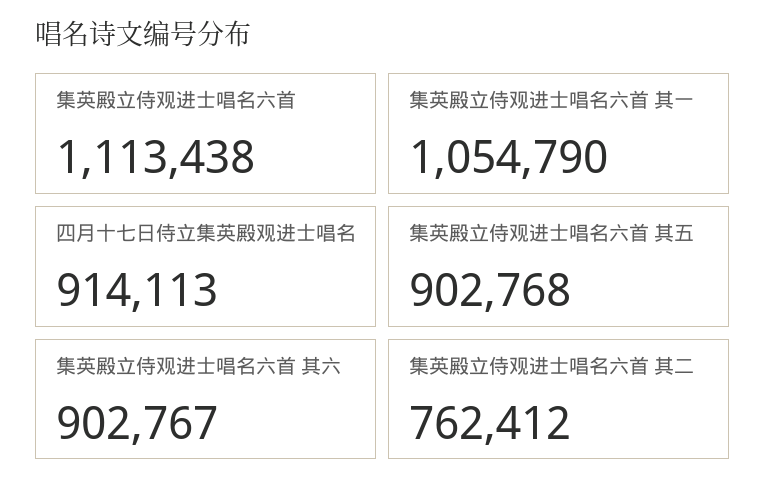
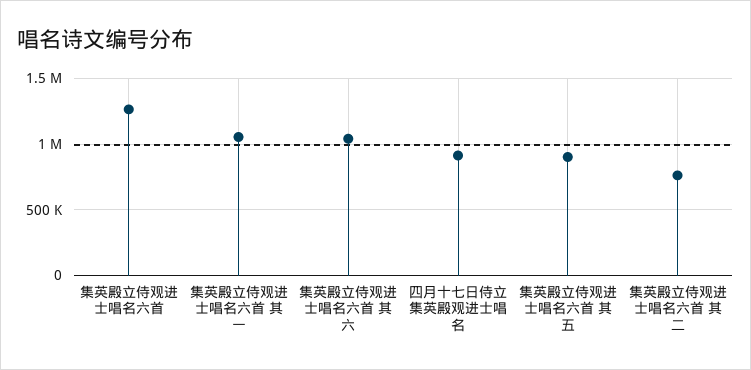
  {
-   "集英殿立侍观进士唱名六首": 1113438,
+   "集英殿立侍观进士唱名六首": 1250000,
    "集英殿立侍观进士唱名六首 其一": 1054790,
    "四月十七日侍立集英殿观进士唱名": 914113,
    "集英殿立侍观进士唱名六首 其五": 902768,
-   "集英殿立侍观进士唱名六首 其六": 902767,
+   "集英殿立侍观进士唱名六首 其六": 1050000,
    "集英殿立侍观进士唱名六首 其二": 762412
  }

